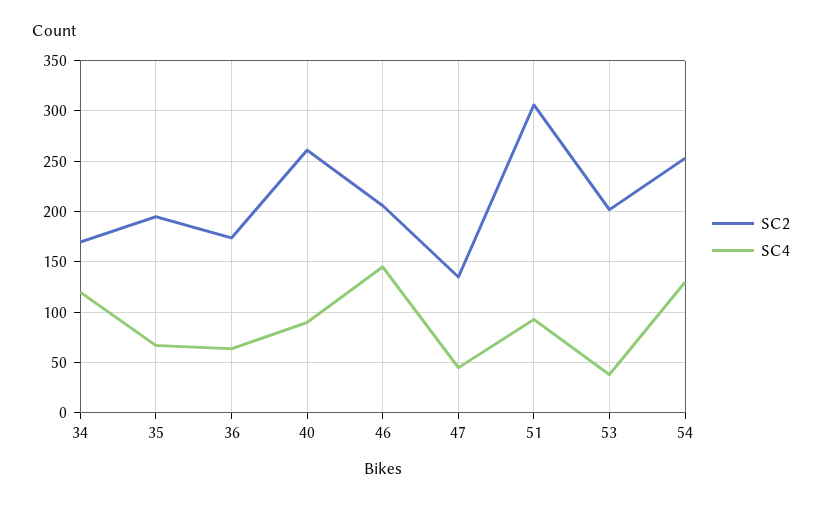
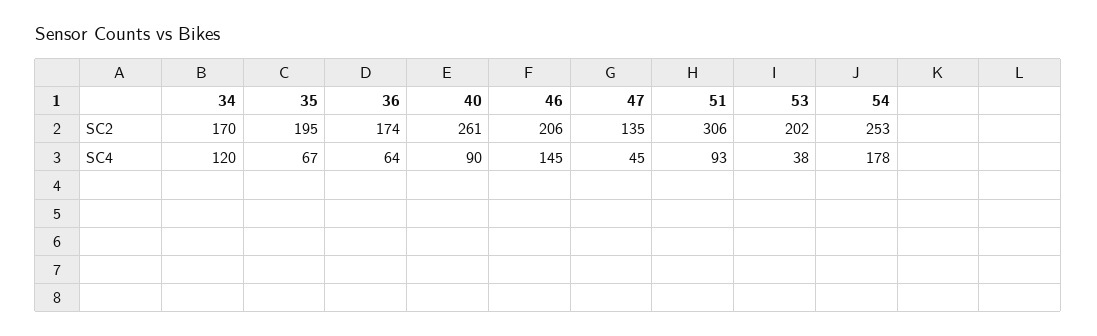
  {
    "SC2": {
      "34": 170,
      "35": 195,
      "36": 174,
      "40": 261,
      "46": 206,
      "47": 135,
      "51": 306,
      "53": 202,
      "54": 253
    },
    "SC4": {
      "34": 120,
      "35": 67,
      "36": 64,
      "40": 90,
      "46": 145,
      "47": 45,
      "51": 93,
      "53": 38,
-     "54": 130
+     "54": 178
    }
  }

